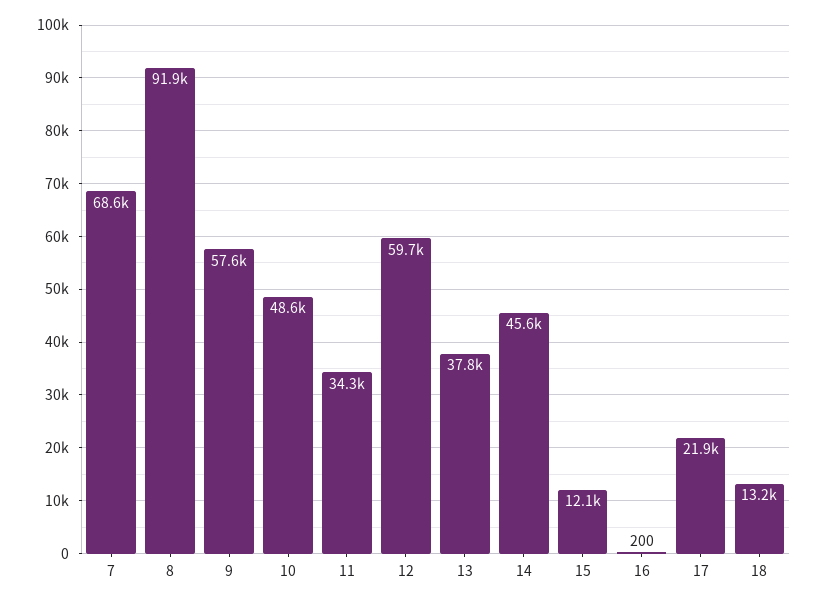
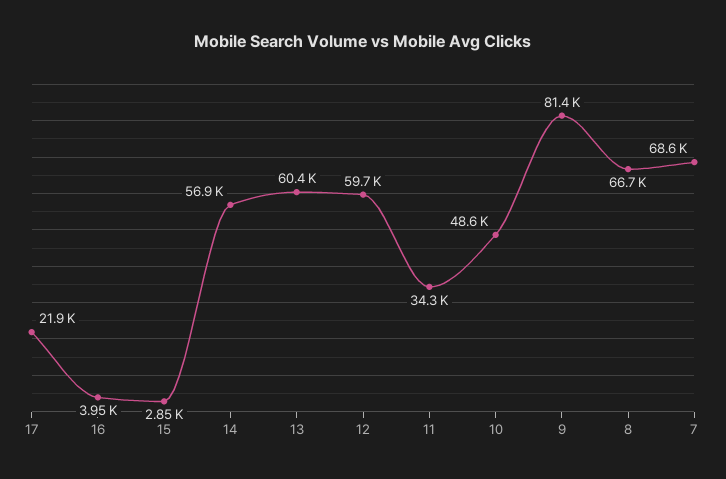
  {
    "7": 68600,
-   "8": 91900,
+   "8": 66700,
-   "9": 57600,
+   "9": 81400,
    "10": 48600,
    "11": 34300,
    "12": 59700,
-   "13": 37800,
+   "13": 60400,
-   "14": 45600,
+   "14": 56900,
-   "15": 12100,
+   "15": 2850,
-   "16": 200,
+   "16": 3950,
-   "17": 21900,
+   "17": 21900
-   "18": 13200
  }

